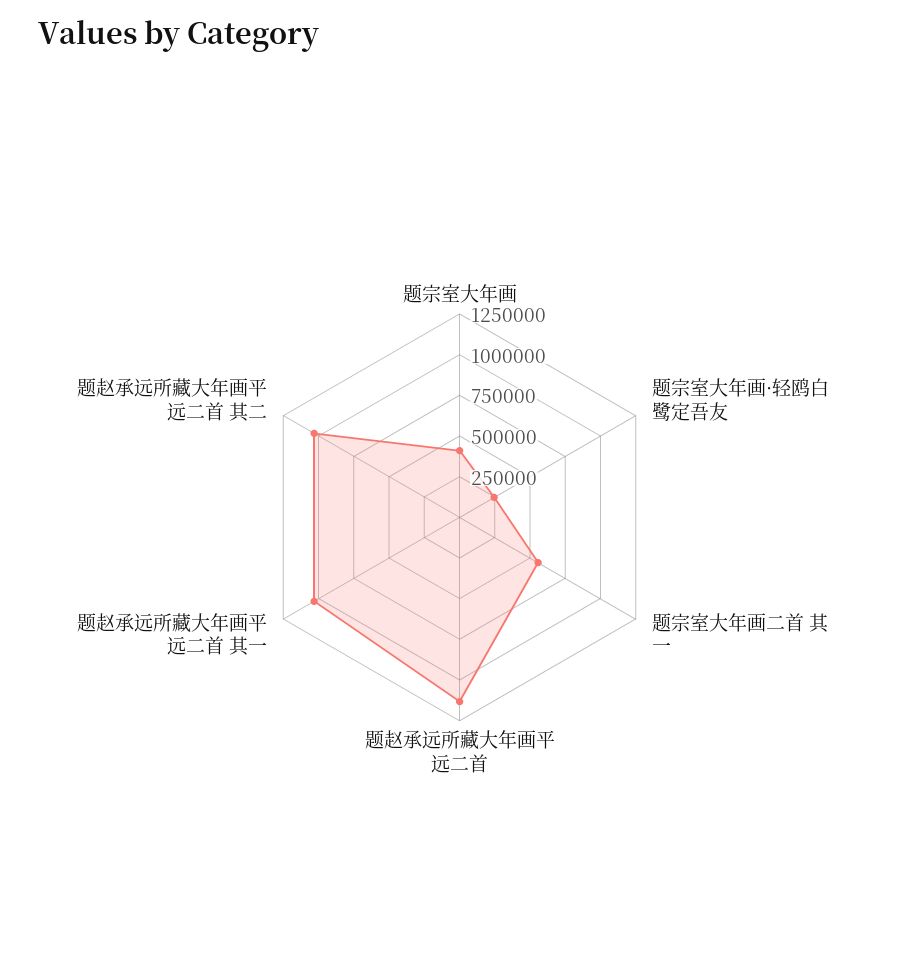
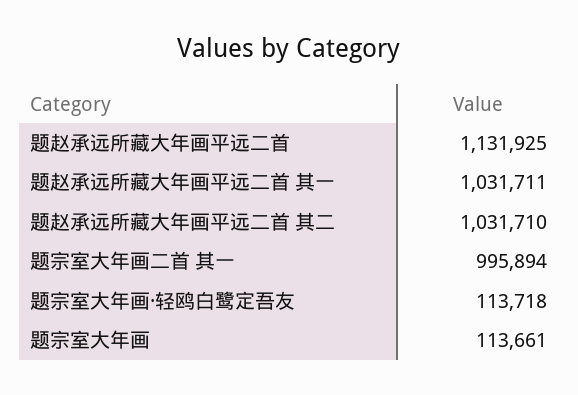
  {
-   "题宗室大年画": 400000,
+   "题宗室大年画": 113661,
-   "题宗室大年画·轻鸥白鹭定吾友": 250000,
+   "题宗室大年画·轻鸥白鹭定吾友": 113718,
-   "题宗室大年画二首 其一": 550000,
+   "题宗室大年画二首 其一": 995894,
    "题赵承远所藏大年画平远二首": 1131925,
    "题赵承远所藏大年画平远二首 其一": 1031711,
    "题赵承远所藏大年画平远二首 其二": 1031710
  }

